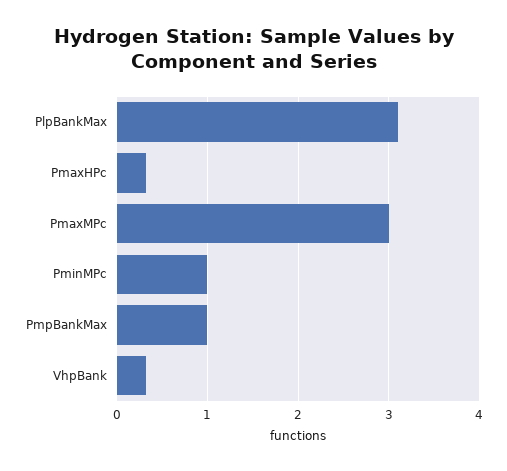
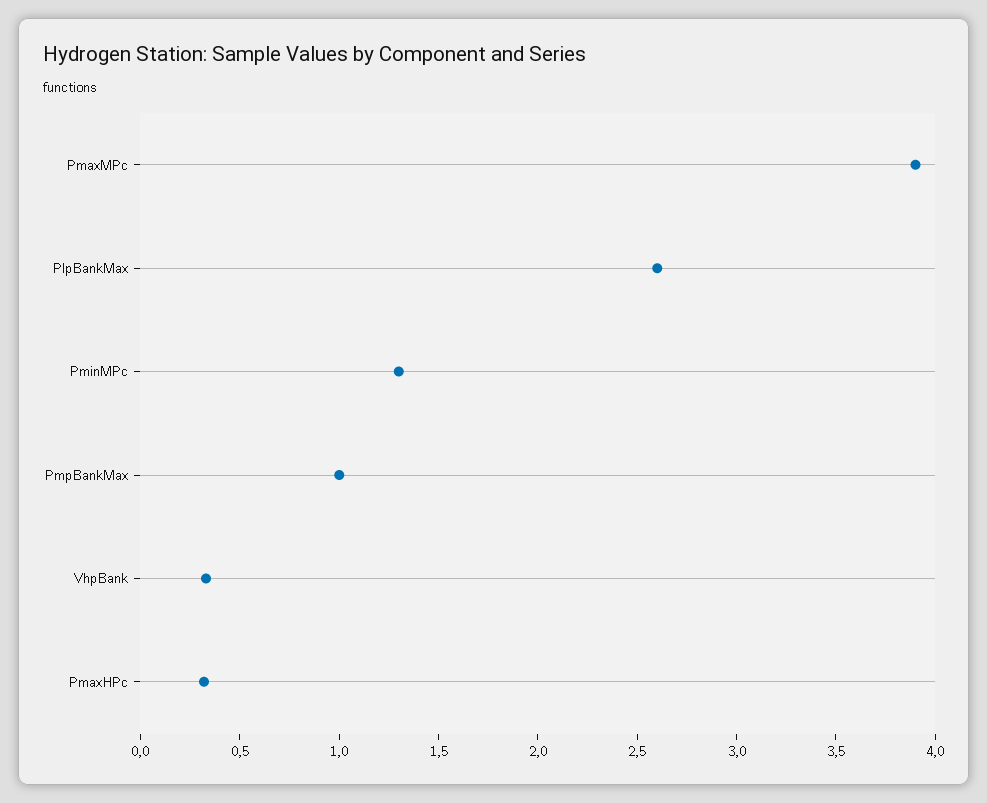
  {
-   "PlpBankMax": 3.1,
+   "PlpBankMax": 2.6,
    "PmaxHPc": 0.3,
-   "PmaxMPc": 3,
+   "PmaxMPc": 3.9,
-   "PminMPc": 1,
+   "PminMPc": 1.3,
    "PmpBankMax": 1,
    "VhpBank": 0.3
  }

